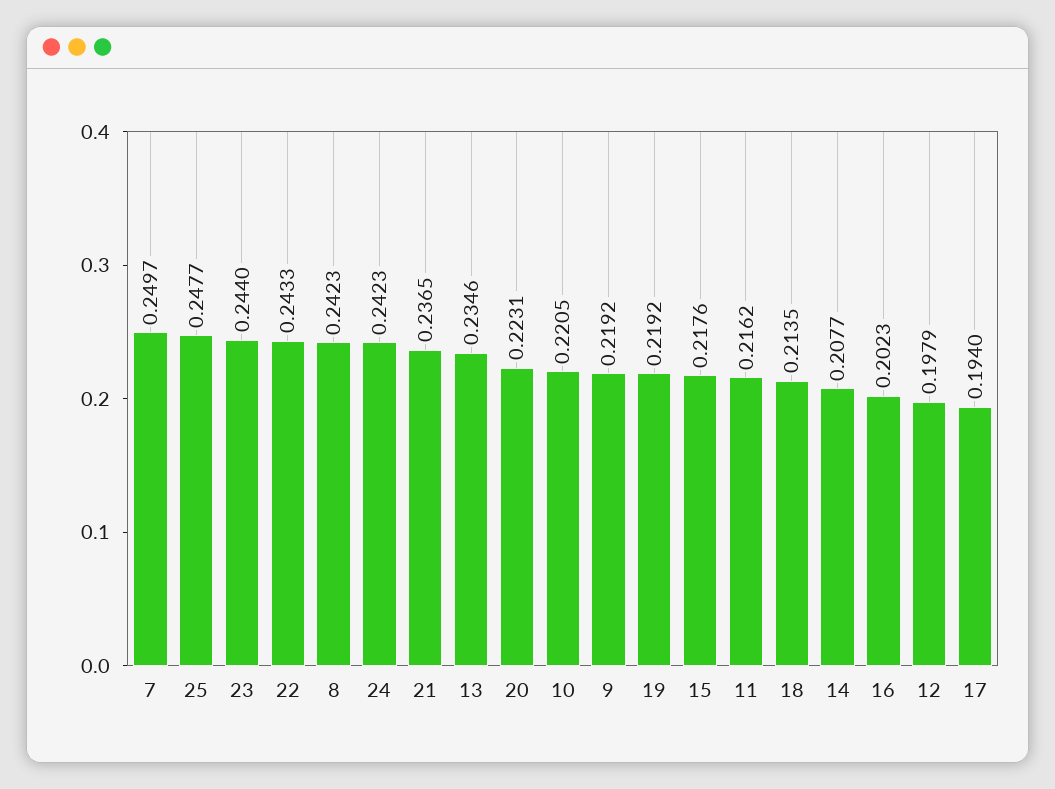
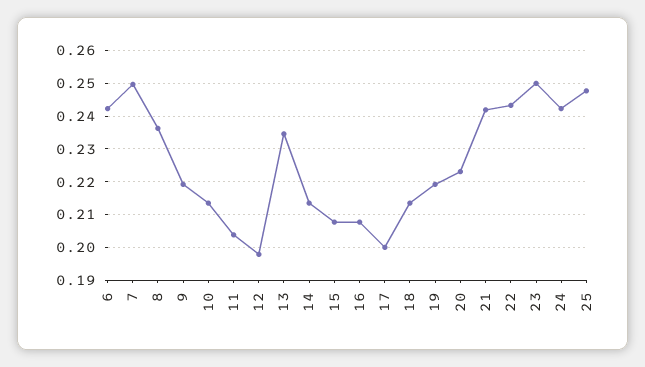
  {
    "7": 0.2497,
    "25": 0.2477,
-   "23": 0.244,
+   "23": 0.25,
    "22": 0.2433,
-   "8": 0.2423,
+   "8": 0.236,
    "24": 0.2423,
-   "21": 0.2365,
+   "21": 0.242,
    "13": 0.2346,
    "20": 0.2231,
-   "10": 0.2205,
+   "10": 0.214,
    "9": 0.2192,
    "19": 0.2192,
-   "15": 0.2176,
+   "15": 0.208,
-   "11": 0.2162,
+   "11": 0.204,
    "18": 0.2135,
-   "14": 0.2077,
+   "14": 0.214,
-   "16": 0.2023,
+   "16": 0.208,
    "12": 0.1979,
-   "17": 0.194
+   "17": 0.2,
+   "6": 0.242
  }

